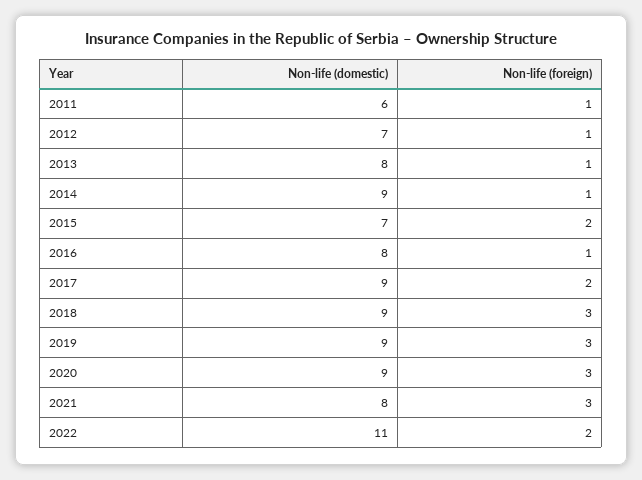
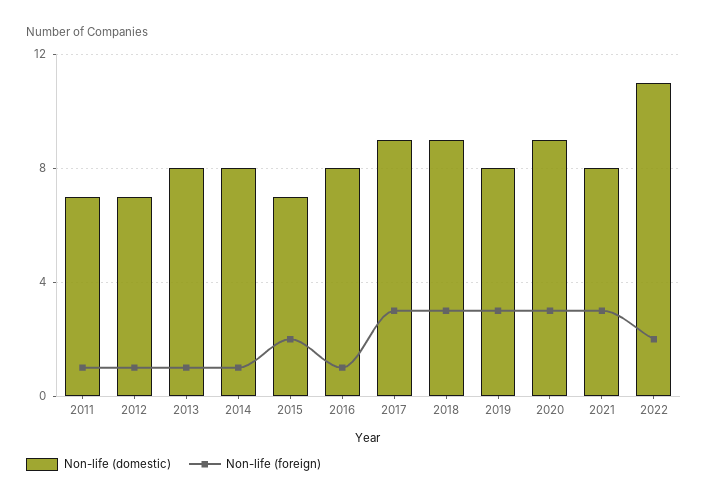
  {
    "Non-life (domestic)": {
-     "2011": 6,
+     "2011": 7,
      "2012": 7,
      "2013": 8,
-     "2014": 9,
+     "2014": 8,
      "2015": 7,
      "2016": 8,
      "2017": 9,
      "2018": 9,
-     "2019": 9,
+     "2019": 8,
      "2020": 9,
      "2021": 8,
      "2022": 11
    },
    "Non-life (foreign)": {
      "2011": 1,
      "2012": 1,
      "2013": 1,
      "2014": 1,
      "2015": 2,
      "2016": 1,
-     "2017": 2,
+     "2017": 3,
      "2018": 3,
      "2019": 3,
      "2020": 3,
      "2021": 3,
      "2022": 2
    }
  }

